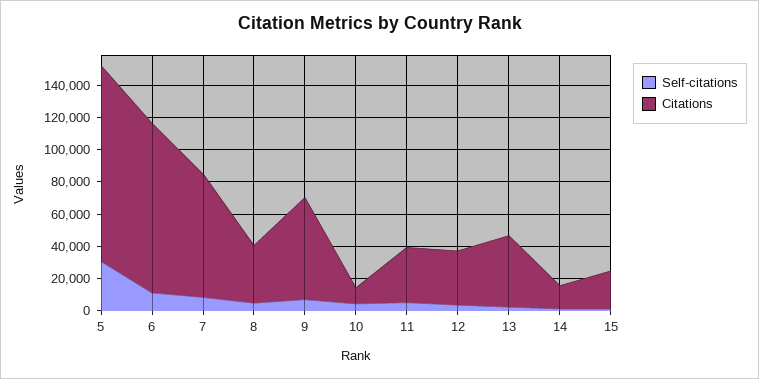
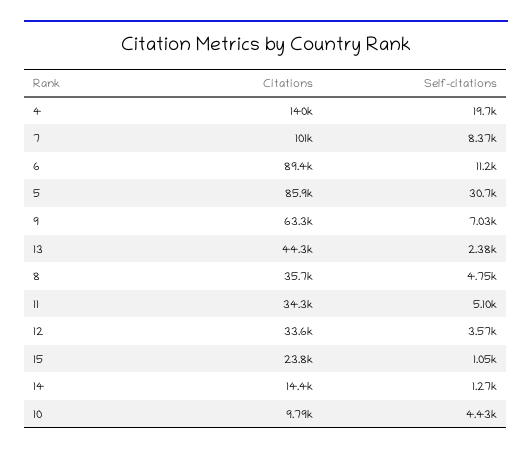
  {
    "Self-citations": {
      "5": 30700,
      "6": 11200,
      "7": 8370,
      "8": 4750,
      "9": 7030,
      "10": 4430,
      "11": 5100,
      "12": 3570,
      "13": 2380,
      "14": 1270,
-     "15": 1050
+     "15": 1050,
+     "4": 19700
    },
    "Citations": {
-     "5": 120000,
+     "5": 85900,
-     "6": 105000,
+     "6": 89400,
-     "7": 75000,
+     "7": 101000,
      "8": 35700,
      "9": 63300,
      "10": 9790,
      "11": 34300,
      "12": 33600,
      "13": 44300,
      "14": 14400,
-     "15": 23800
+     "15": 23800,
+     "4": 140000
    }
  }

